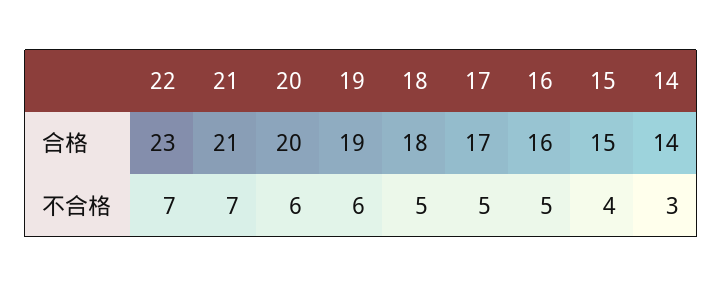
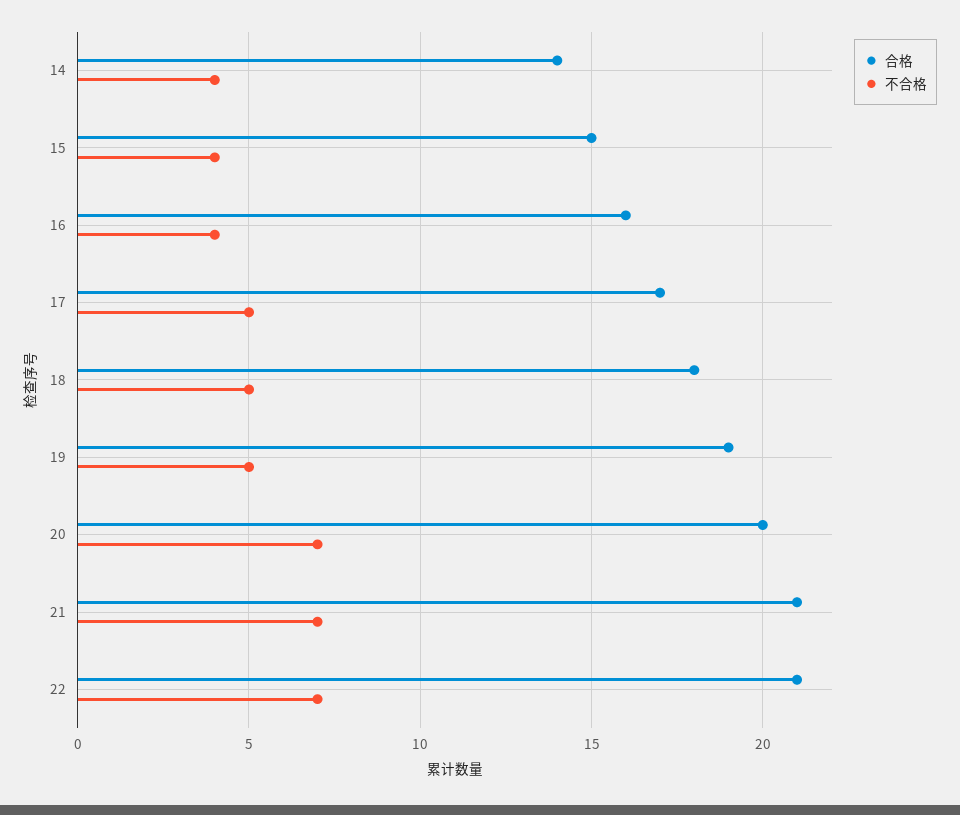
  {
    "合格": {
-     "22": 23,
+     "22": 21,
      "21": 21,
      "20": 20,
      "19": 19,
      "18": 18,
      "17": 17,
      "16": 16,
      "15": 15,
      "14": 14
    },
    "不合格": {
      "22": 7,
      "21": 7,
-     "20": 6,
+     "20": 7,
-     "19": 6,
+     "19": 5,
      "18": 5,
      "17": 5,
-     "16": 5,
+     "16": 4,
      "15": 4,
-     "14": 3
+     "14": 4
    }
  }

